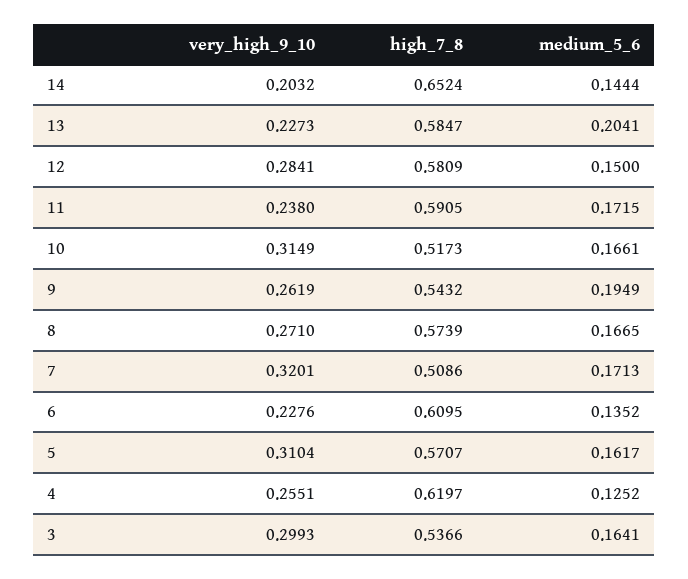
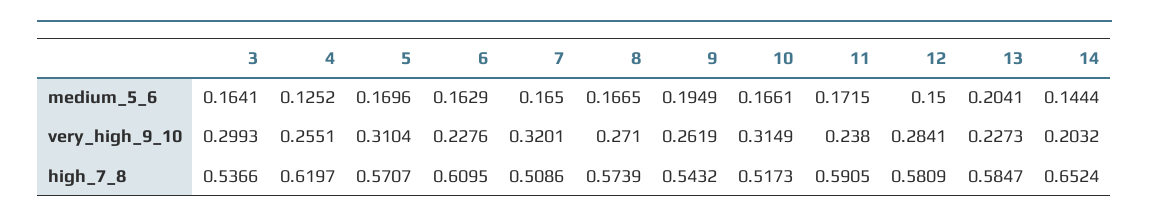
  {
    "very_high_9_10": {
      "14": 0.2032,
      "13": 0.2273,
      "12": 0.2841,
      "11": 0.238,
      "10": 0.3149,
      "9": 0.2619,
      "8": 0.271,
      "7": 0.3201,
      "6": 0.2276,
      "5": 0.3104,
      "4": 0.2551,
      "3": 0.2993
    },
    "high_7_8": {
      "14": 0.6524,
      "13": 0.5847,
      "12": 0.5809,
      "11": 0.5905,
      "10": 0.5173,
      "9": 0.5432,
      "8": 0.5739,
      "7": 0.5086,
      "6": 0.6095,
      "5": 0.5707,
      "4": 0.6197,
      "3": 0.5366
    },
    "medium_5_6": {
      "14": 0.1444,
      "13": 0.2041,
      "12": 0.15,
      "11": 0.1715,
      "10": 0.1661,
      "9": 0.1949,
      "8": 0.1665,
-     "7": 0.1713,
+     "7": 0.165,
-     "6": 0.1352,
+     "6": 0.1629,
-     "5": 0.1617,
+     "5": 0.1696,
      "4": 0.1252,
      "3": 0.1641
    }
  }

